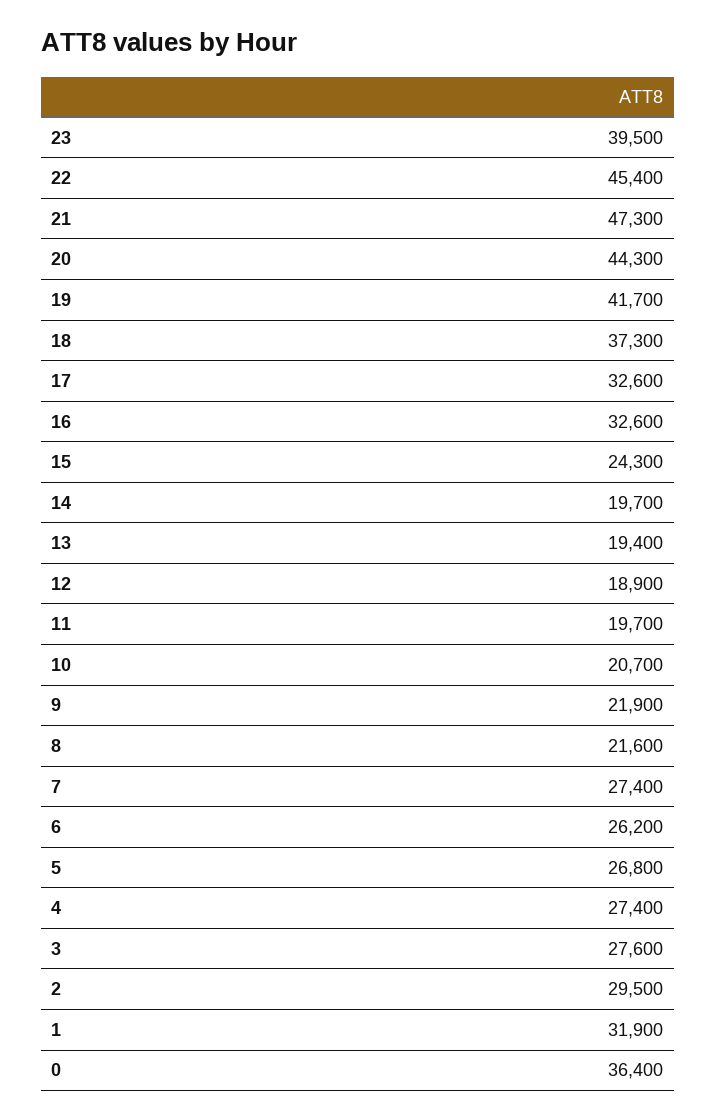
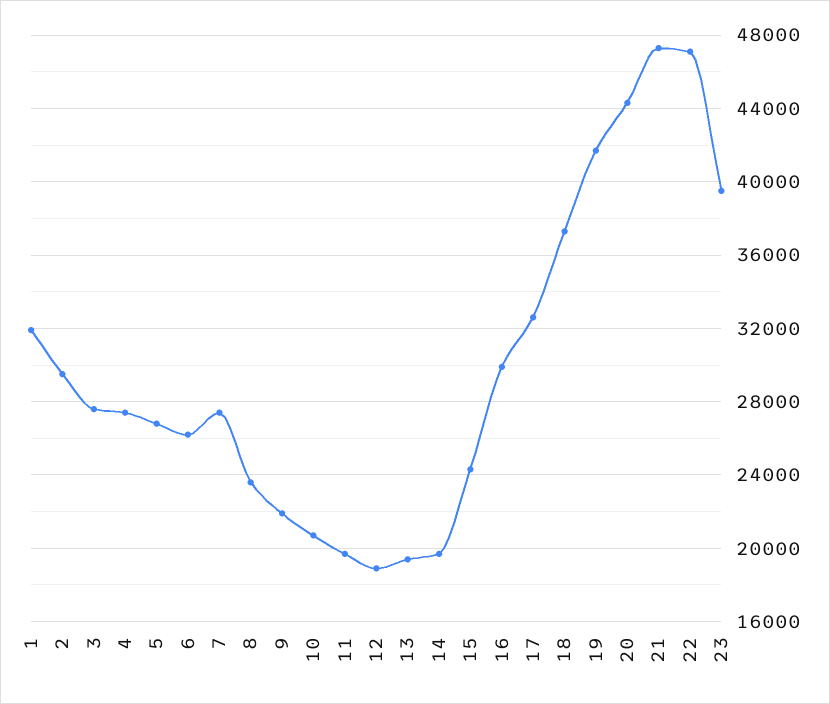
  {
    "23": 39500,
-   "22": 45400,
+   "22": 47000,
    "21": 47300,
    "20": 44300,
    "19": 41700,
    "18": 37300,
    "17": 32600,
-   "16": 32600,
+   "16": 30000,
    "15": 24300,
    "14": 19700,
    "13": 19400,
    "12": 18900,
    "11": 19700,
    "10": 20700,
    "9": 21900,
-   "8": 21600,
+   "8": 23500,
    "7": 27400,
    "6": 26200,
    "5": 26800,
    "4": 27400,
    "3": 27600,
    "2": 29500,
-   "1": 31900,
+   "1": 31900
-   "0": 36400
  }

